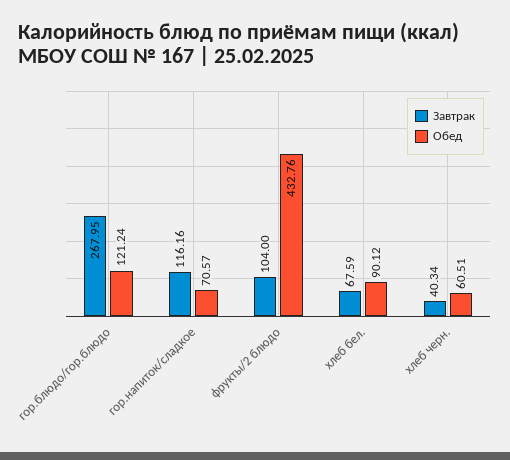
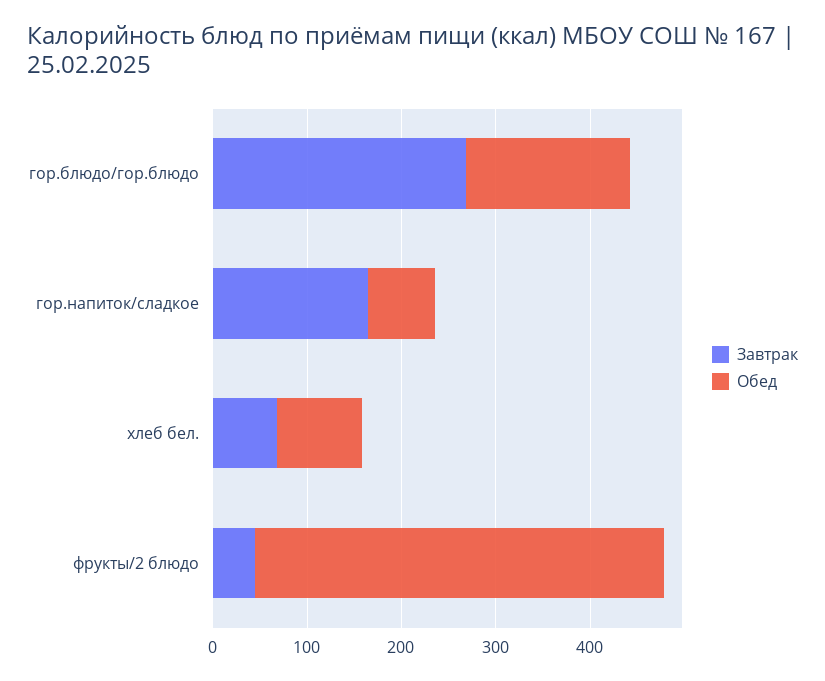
  {
    "Завтрак": {
      "гор.блюдо/гор.блюдо": 267.95,
-     "гор.напиток/сладкое": 116.16,
+     "гор.напиток/сладкое": 160,
-     "фрукты/2 блюдо": 104,
+     "фрукты/2 блюдо": 40,
-     "хлеб бел.": 67.59,
+     "хлеб бел.": 67.59
-     "хлеб черн.": 40.34
    },
    "Обед": {
-     "гор.блюдо/гор.блюдо": 121.24,
+     "гор.блюдо/гор.блюдо": 180,
      "гор.напиток/сладкое": 70.57,
      "фрукты/2 блюдо": 432.76,
-     "хлеб бел.": 90.12,
+     "хлеб бел.": 90.12
-     "хлеб черн.": 60.51
    }
  }

